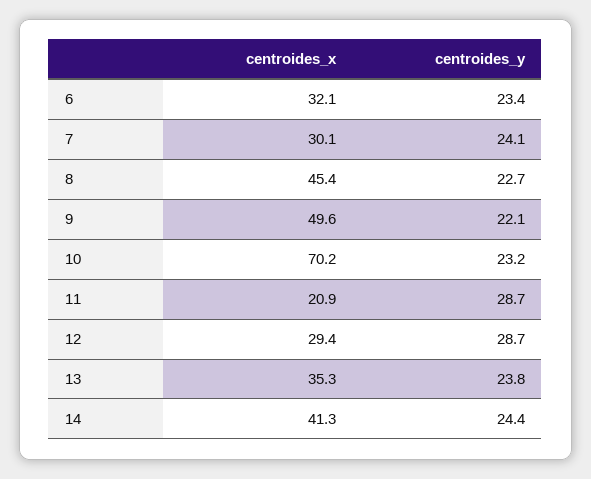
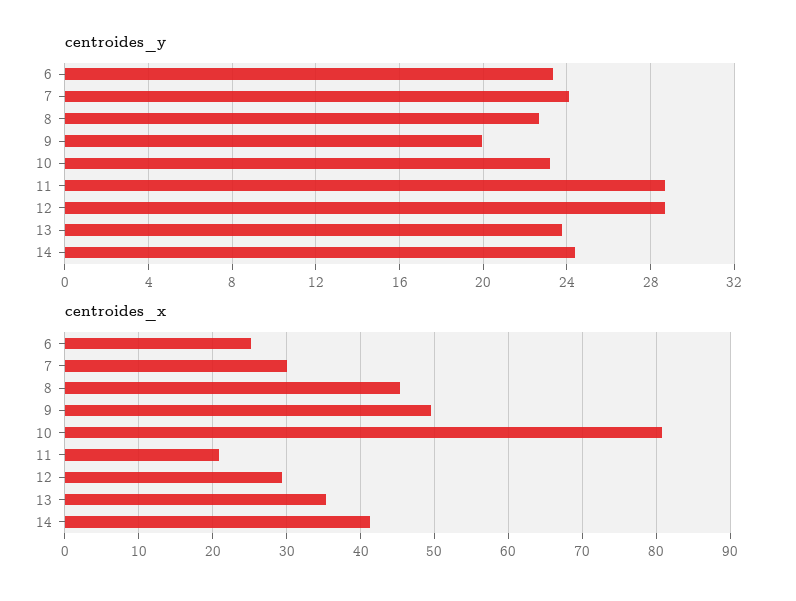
  {
    "centroides_x": {
-     "6": 32.1,
+     "6": 25,
      "7": 30.1,
      "8": 45.4,
      "9": 49.6,
-     "10": 70.2,
+     "10": 81,
      "11": 20.9,
      "12": 29.4,
      "13": 35.3,
      "14": 41.3
    },
    "centroides_y": {
      "6": 23.4,
      "7": 24.1,
      "8": 22.7,
-     "9": 22.1,
+     "9": 20,
      "10": 23.2,
      "11": 28.7,
      "12": 28.7,
      "13": 23.8,
      "14": 24.4
    }
  }

